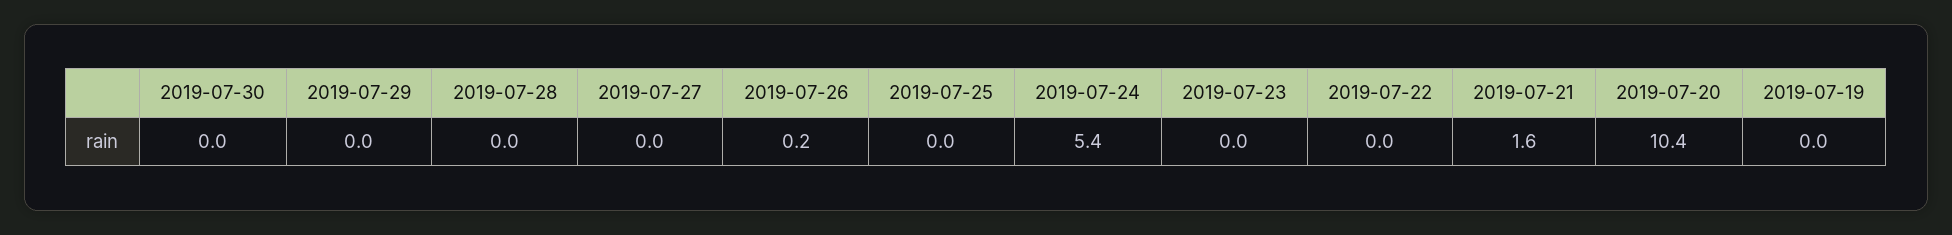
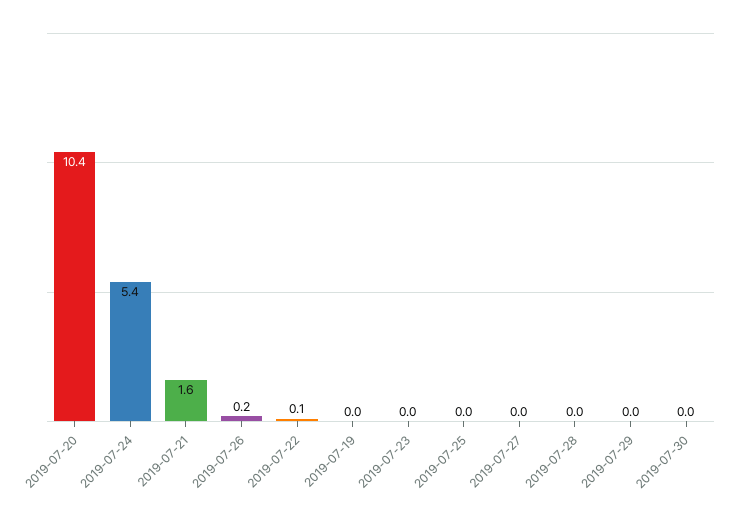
  {
    "2019-07-30": 0,
    "2019-07-29": 0,
    "2019-07-28": 0,
    "2019-07-27": 0,
    "2019-07-26": 0.2,
    "2019-07-25": 0,
    "2019-07-24": 5.4,
    "2019-07-23": 0,
-   "2019-07-22": 0,
+   "2019-07-22": 0.1,
    "2019-07-21": 1.6,
    "2019-07-20": 10.4,
    "2019-07-19": 0
  }

